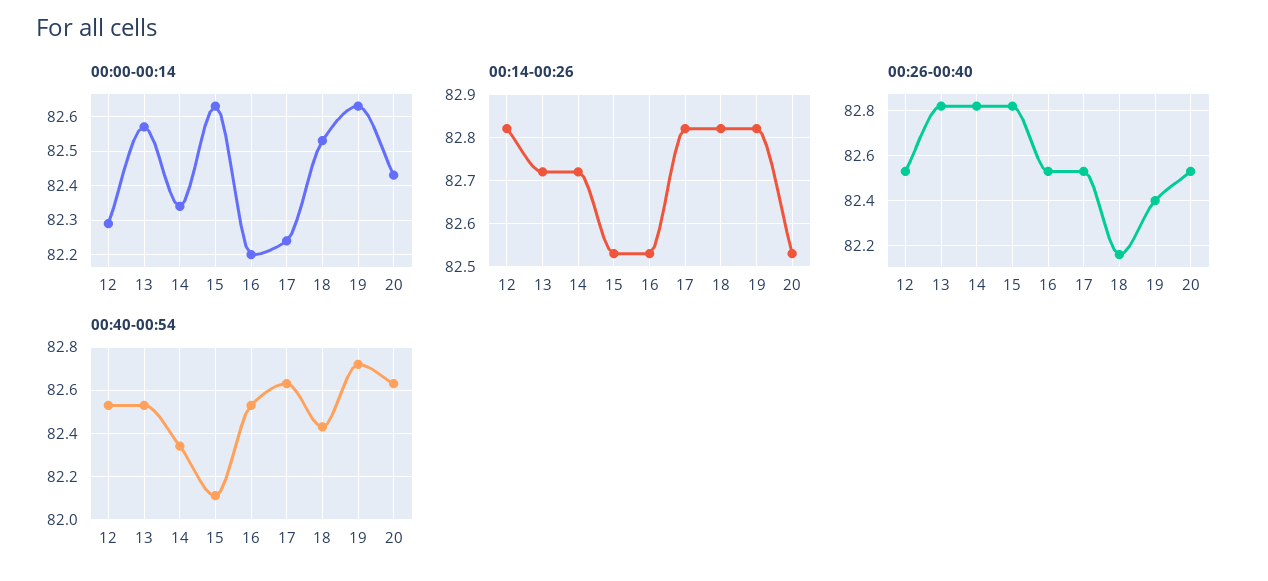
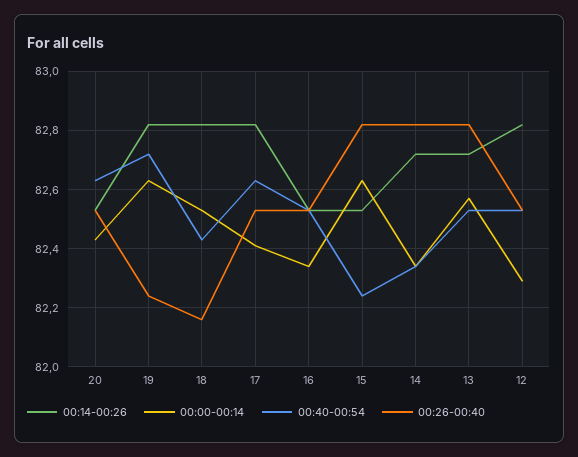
  {
    "00:00-00:14": {
      "12": 82.3,
      "13": 82.55,
      "14": 82.35,
      "15": 82.65,
-     "16": 82.2,
+     "16": 82.35,
-     "17": 82.25,
+     "17": 82.4,
      "18": 82.55,
      "19": 82.65,
      "20": 82.45
    },
    "00:14-00:26": {
      "12": 82.8,
      "13": 82.7,
      "14": 82.7,
      "15": 82.55,
      "16": 82.55,
      "17": 82.8,
      "18": 82.8,
      "19": 82.8,
      "20": 82.55
    },
    "00:26-00:40": {
      "12": 82.55,
      "13": 82.8,
      "14": 82.8,
      "15": 82.8,
      "16": 82.55,
      "17": 82.55,
      "18": 82.15,
-     "19": 82.4,
+     "19": 82.25,
      "20": 82.55
    },
    "00:40-00:54": {
      "12": 82.55,
      "13": 82.55,
      "14": 82.35,
-     "15": 82.1,
+     "15": 82.25,
      "16": 82.55,
      "17": 82.65,
      "18": 82.45,
      "19": 82.7,
      "20": 82.65
    }
  }

